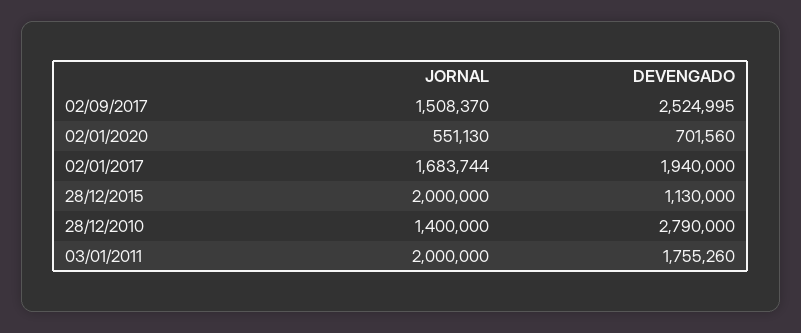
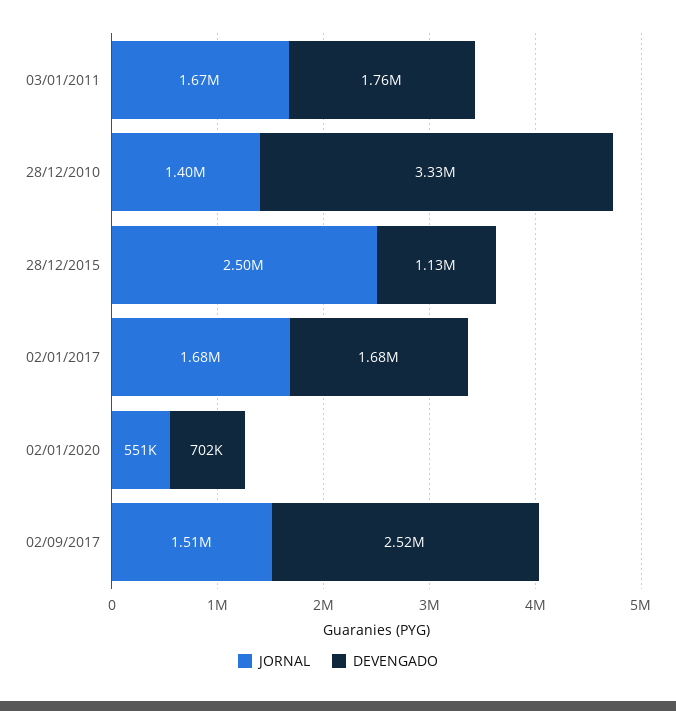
  {
    "JORNAL": {
      "02/09/2017": 1508370,
      "02/01/2020": 551130,
      "02/01/2017": 1683744,
-     "28/12/2015": 2000000,
+     "28/12/2015": 2500000,
      "28/12/2010": 1400000,
-     "03/01/2011": 2000000
+     "03/01/2011": 1670000
    },
    "DEVENGADO": {
      "02/09/2017": 2524995,
      "02/01/2020": 701560,
-     "02/01/2017": 1940000,
+     "02/01/2017": 1680000,
      "28/12/2015": 1130000,
-     "28/12/2010": 2790000,
+     "28/12/2010": 3330000,
      "03/01/2011": 1755260
    }
  }

